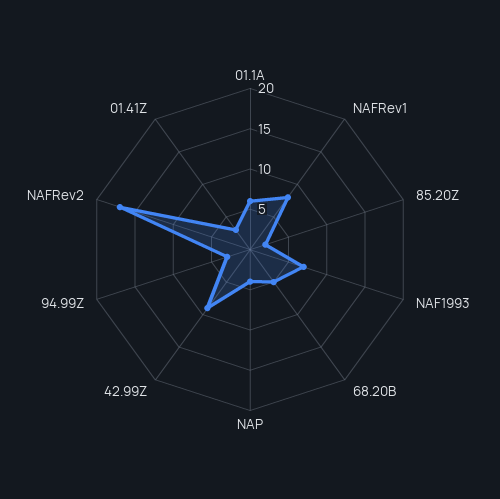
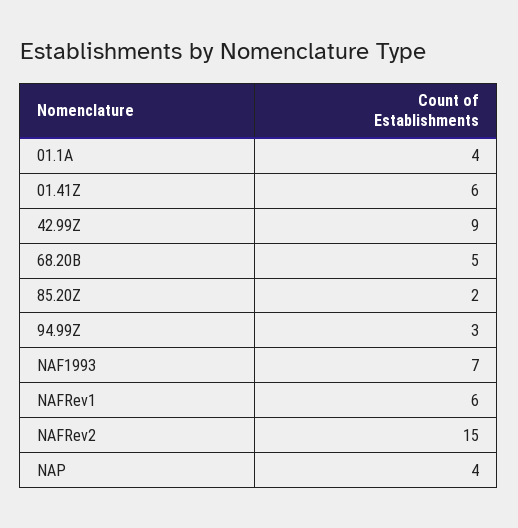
  {
-   "01.1A": 6,
+   "01.1A": 4,
-   "NAFRev1": 8,
+   "NAFRev1": 6,
    "85.20Z": 2,
    "NAF1993": 7,
    "68.20B": 5,
    "NAP": 4,
    "42.99Z": 9,
    "94.99Z": 3,
-   "NAFRev2": 17,
+   "NAFRev2": 15,
-   "01.41Z": 3
+   "01.41Z": 6
  }

